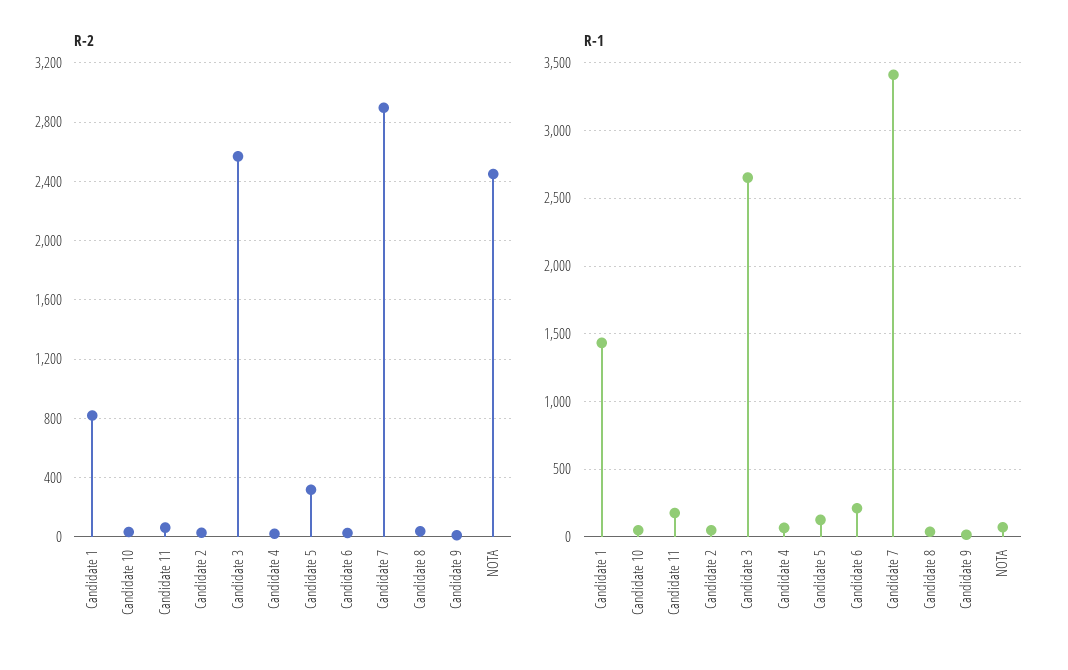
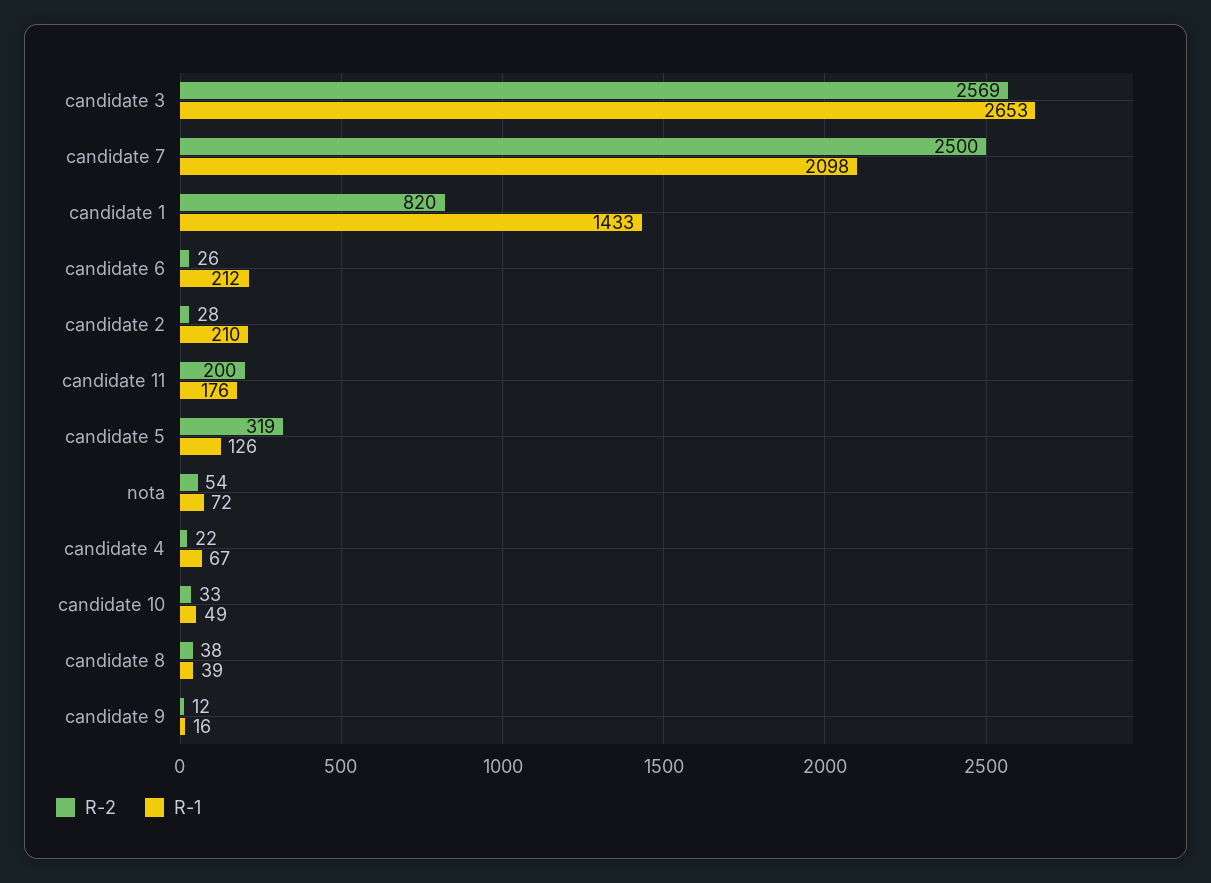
  {
    "R-2": {
      "Candidate 1": 820,
      "Candidate 10": 33,
-     "Candidate 11": 50,
+     "Candidate 11": 200,
      "Candidate 2": 28,
      "Candidate 3": 2569,
      "Candidate 4": 22,
      "Candidate 5": 319,
      "Candidate 6": 26,
-     "Candidate 7": 2900,
+     "Candidate 7": 2500,
      "Candidate 8": 38,
      "Candidate 9": 12,
-     "NOTA": 2450
+     "NOTA": 54
    },
    "R-1": {
      "Candidate 1": 1433,
      "Candidate 10": 49,
      "Candidate 11": 176,
-     "Candidate 2": 50,
+     "Candidate 2": 210,
      "Candidate 3": 2653,
      "Candidate 4": 67,
      "Candidate 5": 126,
      "Candidate 6": 212,
-     "Candidate 7": 3400,
+     "Candidate 7": 2098,
      "Candidate 8": 39,
      "Candidate 9": 16,
      "NOTA": 72
    }
  }

